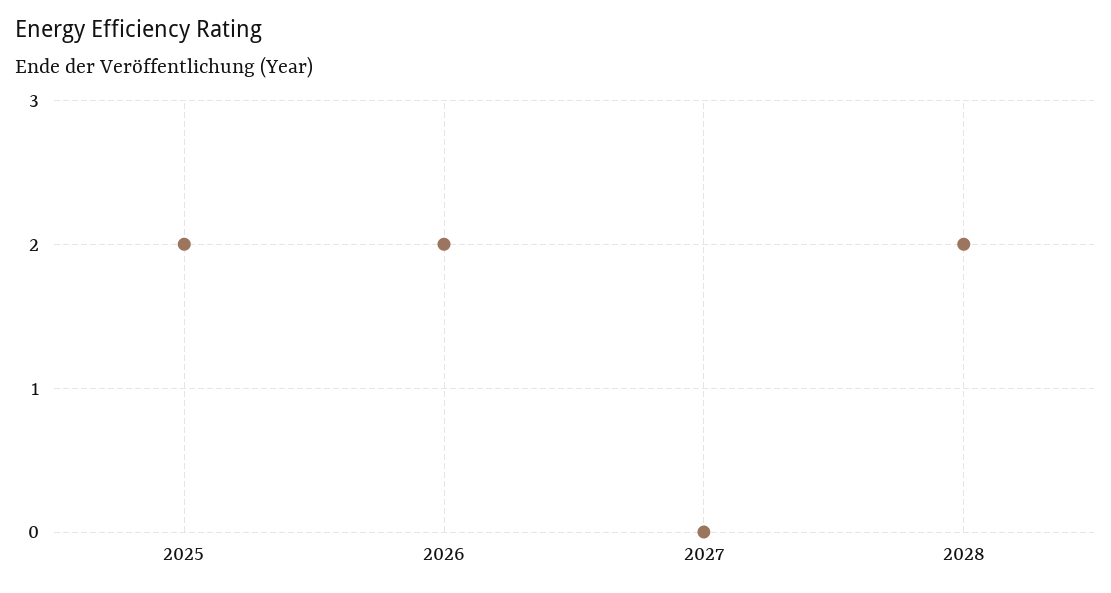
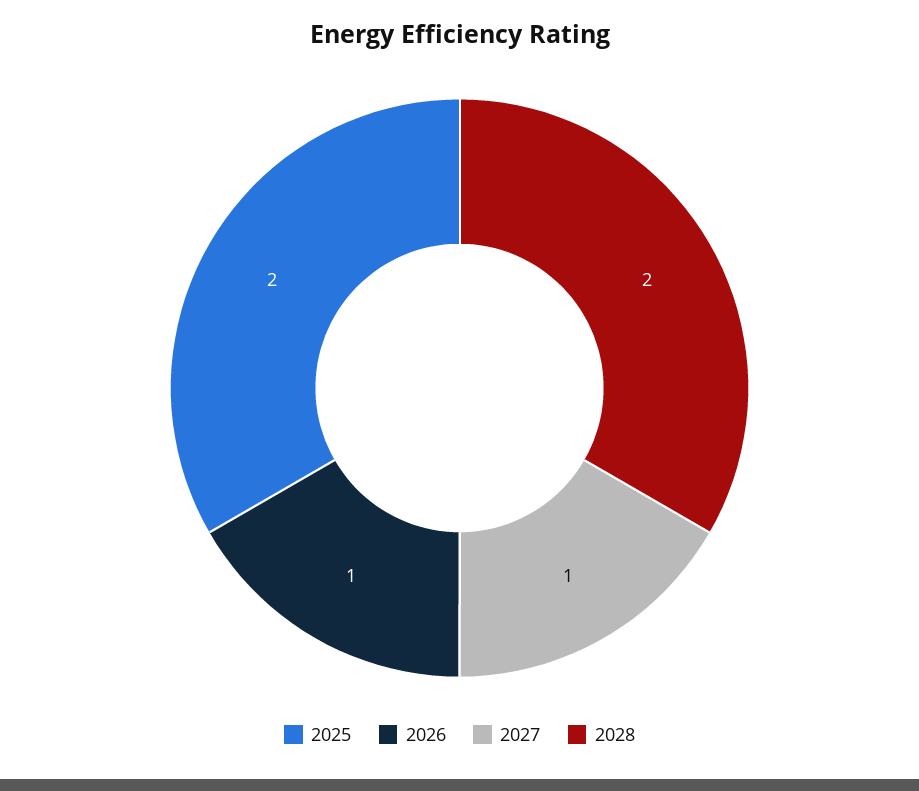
  {
    "2025": 2,
-   "2026": 2,
+   "2026": 1,
-   "2027": 0,
+   "2027": 1,
    "2028": 2
  }

